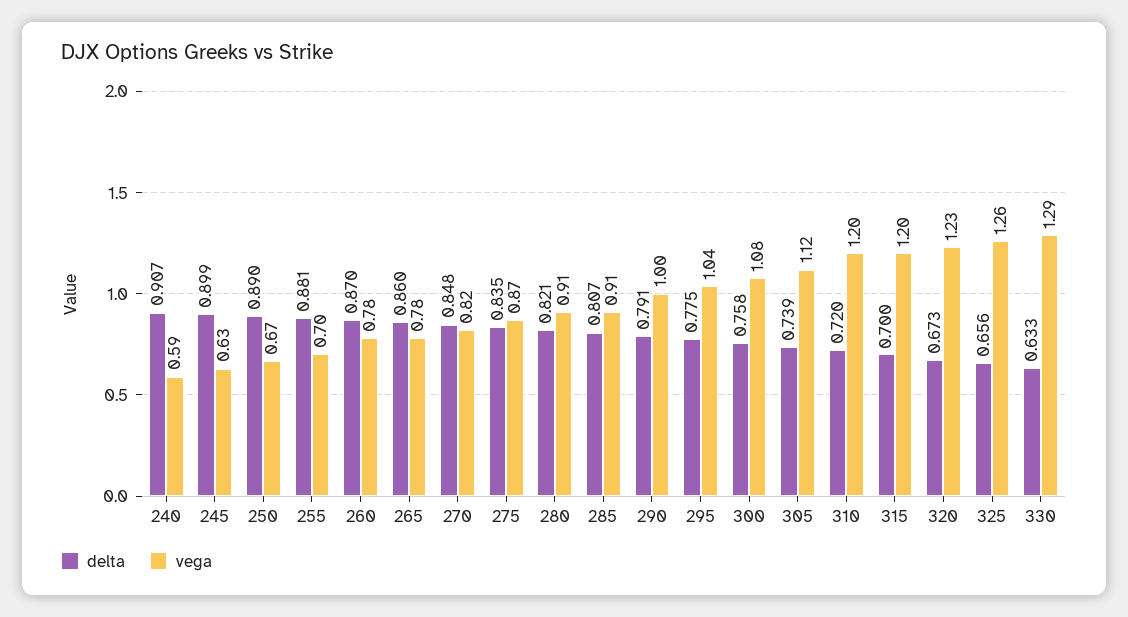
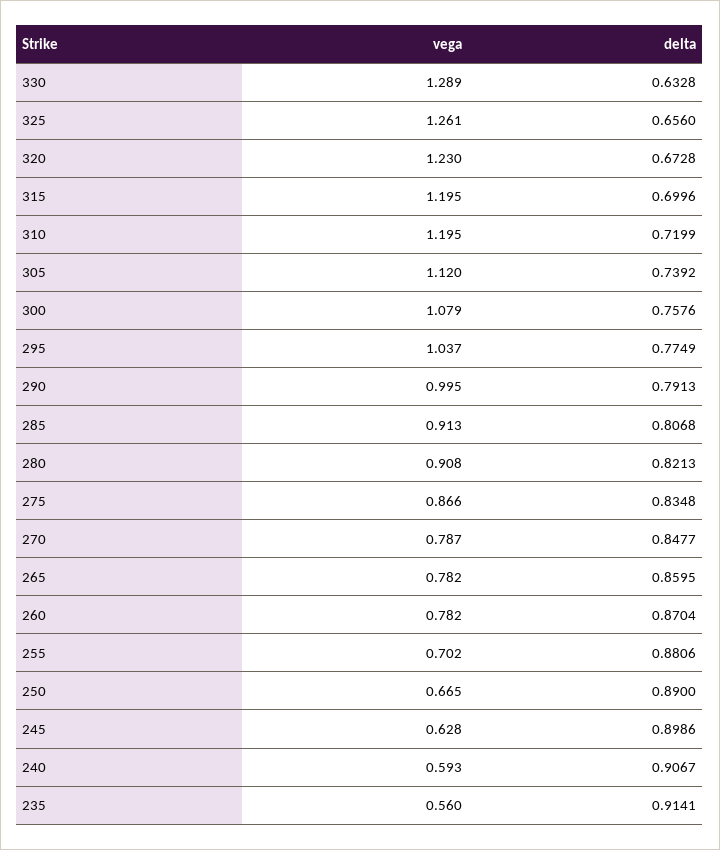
  {
    "delta": {
      "240": 0.9067,
      "245": 0.8986,
      "250": 0.89,
      "255": 0.8806,
      "260": 0.8704,
      "265": 0.8595,
      "270": 0.8477,
      "275": 0.8348,
      "280": 0.8213,
      "285": 0.8068,
      "290": 0.7913,
      "295": 0.7749,
      "300": 0.7576,
      "305": 0.7392,
      "310": 0.7199,
      "315": 0.6996,
      "320": 0.6728,
      "325": 0.656,
-     "330": 0.6328
+     "330": 0.6328,
+     "235": 0.9141
    },
    "vega": {
      "240": 0.593,
      "245": 0.628,
      "250": 0.665,
      "255": 0.702,
      "260": 0.782,
      "265": 0.782,
-     "270": 0.82,
+     "270": 0.787,
      "275": 0.866,
      "280": 0.908,
      "285": 0.913,
      "290": 0.995,
      "295": 1.037,
      "300": 1.079,
      "305": 1.12,
      "310": 1.195,
      "315": 1.195,
      "320": 1.23,
      "325": 1.261,
-     "330": 1.289
+     "330": 1.289,
+     "235": 0.56
    }
  }

